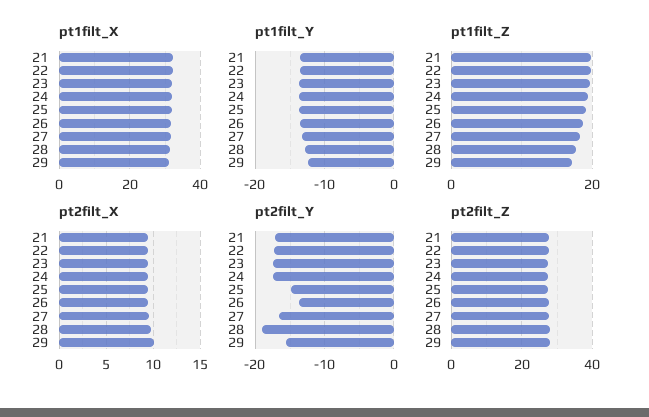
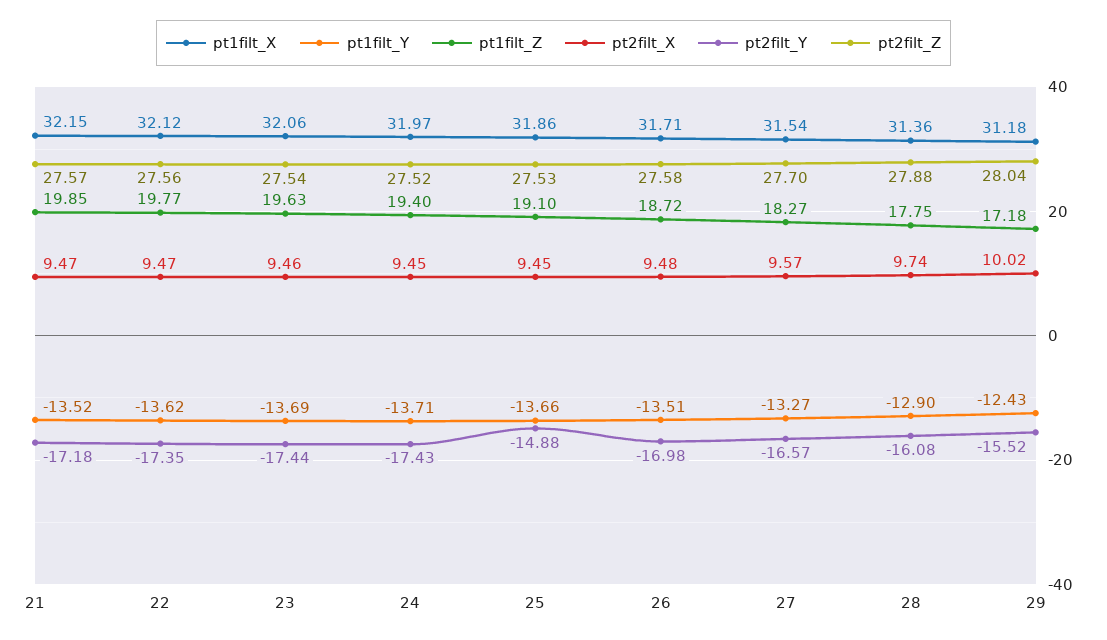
  {
    "pt1filt_X": {
      "21": 32.15,
      "22": 32.12,
      "23": 32.06,
      "24": 31.97,
      "25": 31.86,
      "26": 31.71,
      "27": 31.54,
      "28": 31.36,
      "29": 31.18
    },
    "pt1filt_Y": {
      "21": -13.52,
      "22": -13.62,
      "23": -13.69,
      "24": -13.71,
      "25": -13.66,
      "26": -13.51,
      "27": -13.27,
      "28": -12.9,
      "29": -12.43
    },
    "pt1filt_Z": {
      "21": 19.85,
      "22": 19.77,
      "23": 19.63,
      "24": 19.4,
      "25": 19.1,
      "26": 18.72,
      "27": 18.27,
      "28": 17.75,
      "29": 17.18
    },
    "pt2filt_X": {
      "21": 9.47,
      "22": 9.47,
      "23": 9.46,
      "24": 9.45,
      "25": 9.45,
      "26": 9.48,
      "27": 9.57,
      "28": 9.74,
      "29": 10.02
    },
    "pt2filt_Y": {
      "21": -17.18,
      "22": -17.35,
      "23": -17.44,
      "24": -17.43,
      "25": -14.88,
-     "26": -14,
+     "26": -16.98,
      "27": -16.57,
-     "28": -19,
+     "28": -16.08,
      "29": -15.52
    },
    "pt2filt_Z": {
      "21": 27.57,
      "22": 27.56,
      "23": 27.54,
      "24": 27.52,
      "25": 27.53,
      "26": 27.58,
      "27": 27.7,
      "28": 27.88,
      "29": 28.04
    }
  }

